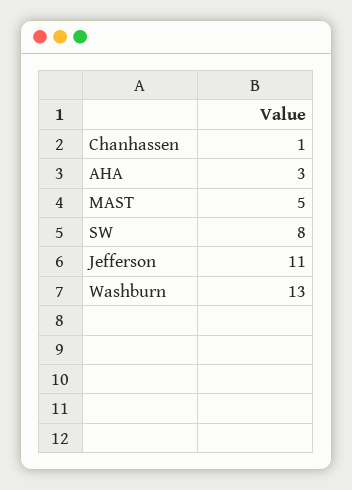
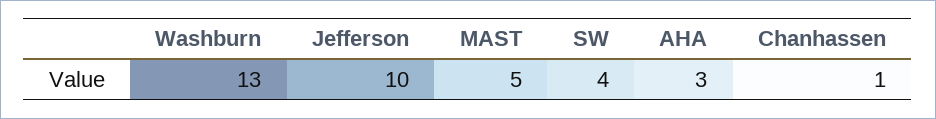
  {
    "Chanhassen": 1,
    "AHA": 3,
    "MAST": 5,
-   "SW": 8,
+   "SW": 4,
-   "Jefferson": 11,
+   "Jefferson": 10,
    "Washburn": 13
  }

